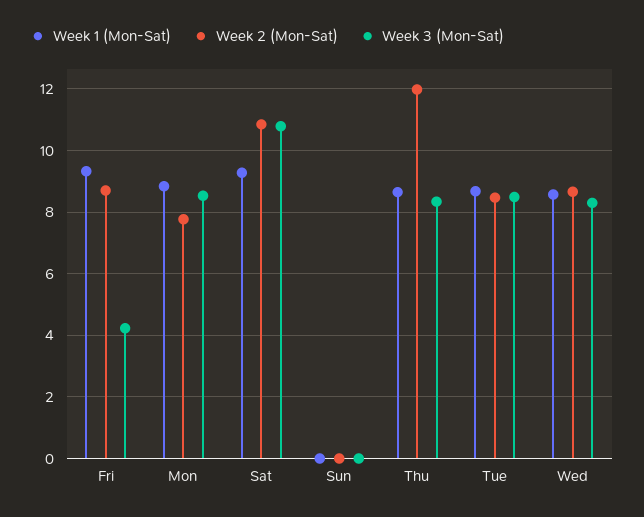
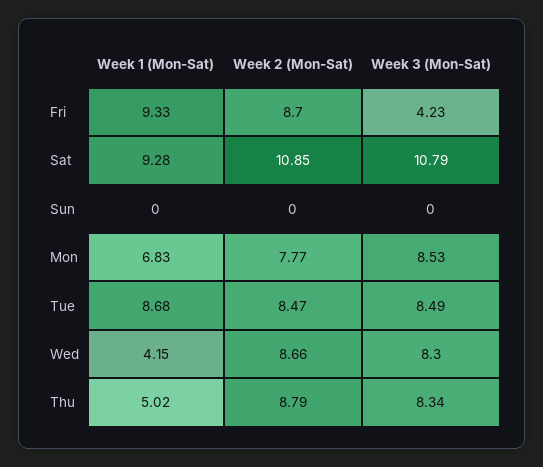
  {
    "Week 1 (Mon-Sat)": {
      "Fri": 9.33,
-     "Mon": 8.8,
+     "Mon": 6.83,
      "Sat": 9.28,
      "Sun": 0,
-     "Thu": 8.6,
+     "Thu": 5.02,
      "Tue": 8.68,
-     "Wed": 8.6
+     "Wed": 4.15
    },
    "Week 2 (Mon-Sat)": {
      "Fri": 8.7,
      "Mon": 7.77,
      "Sat": 10.85,
      "Sun": 0,
-     "Thu": 12,
+     "Thu": 8.79,
      "Tue": 8.47,
      "Wed": 8.66
    },
    "Week 3 (Mon-Sat)": {
      "Fri": 4.23,
      "Mon": 8.53,
      "Sat": 10.79,
      "Sun": 0,
      "Thu": 8.34,
      "Tue": 8.49,
      "Wed": 8.3
    }
  }

